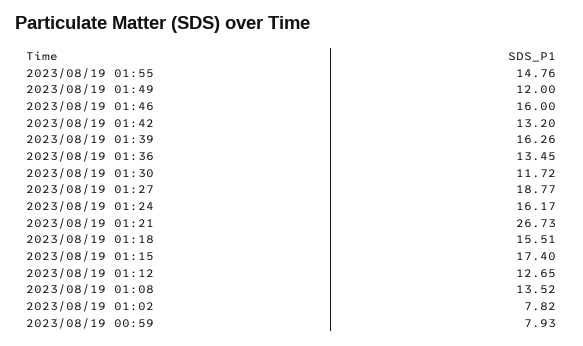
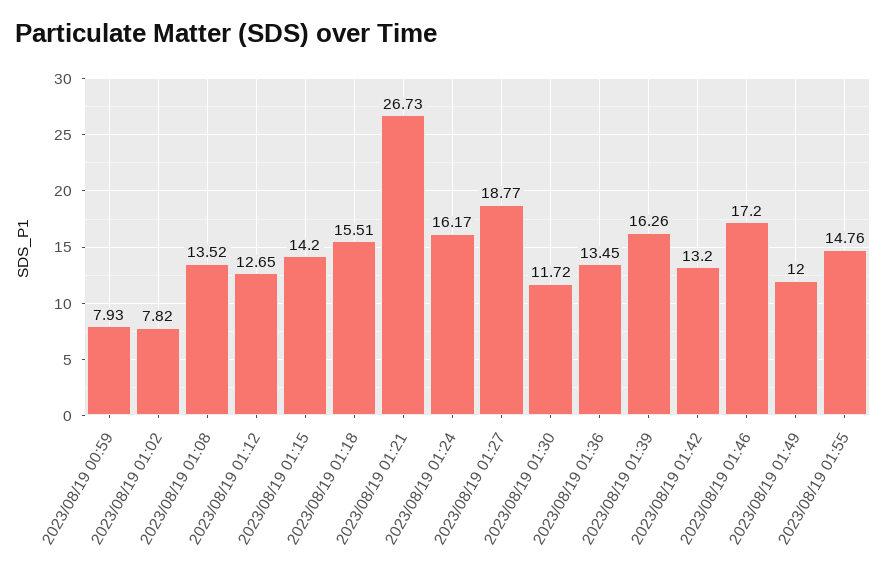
  {
    "2023/08/19 01:55": 14.76,
    "2023/08/19 01:49": 12,
-   "2023/08/19 01:46": 16,
+   "2023/08/19 01:46": 17.2,
    "2023/08/19 01:42": 13.2,
    "2023/08/19 01:39": 16.26,
    "2023/08/19 01:36": 13.45,
    "2023/08/19 01:30": 11.72,
    "2023/08/19 01:27": 18.77,
    "2023/08/19 01:24": 16.17,
    "2023/08/19 01:21": 26.73,
    "2023/08/19 01:18": 15.51,
-   "2023/08/19 01:15": 17.4,
+   "2023/08/19 01:15": 14.2,
    "2023/08/19 01:12": 12.65,
    "2023/08/19 01:08": 13.52,
    "2023/08/19 01:02": 7.82,
    "2023/08/19 00:59": 7.93
  }

